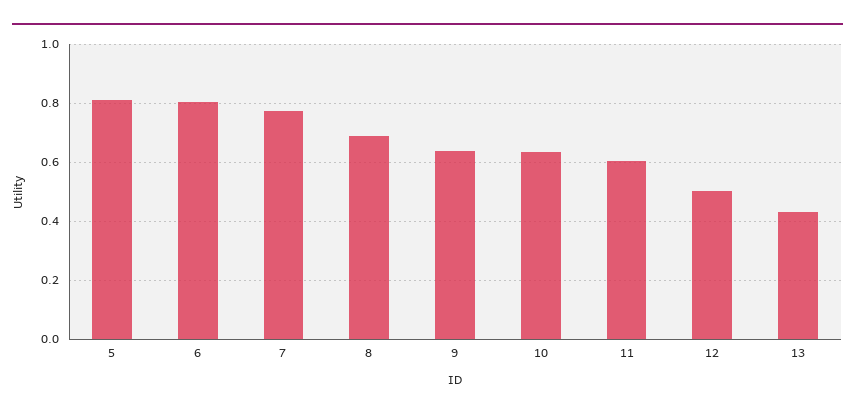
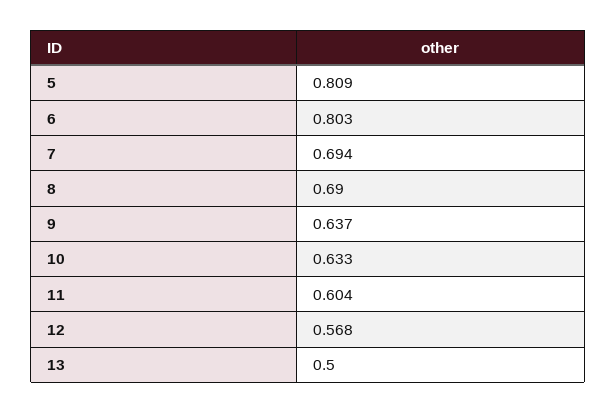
  {
    "5": 0.809,
    "6": 0.803,
-   "7": 0.775,
+   "7": 0.694,
    "8": 0.69,
    "9": 0.637,
    "10": 0.633,
    "11": 0.604,
-   "12": 0.5,
+   "12": 0.568,
-   "13": 0.425
+   "13": 0.5
  }

